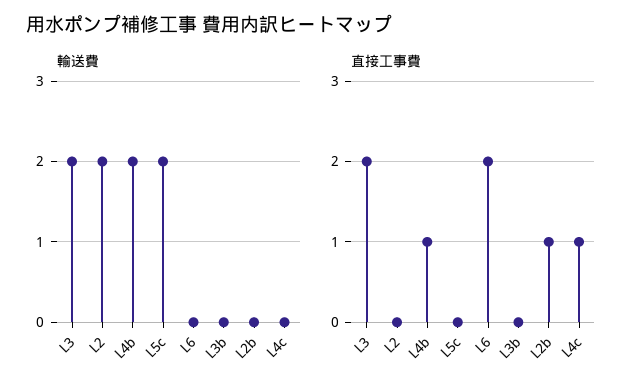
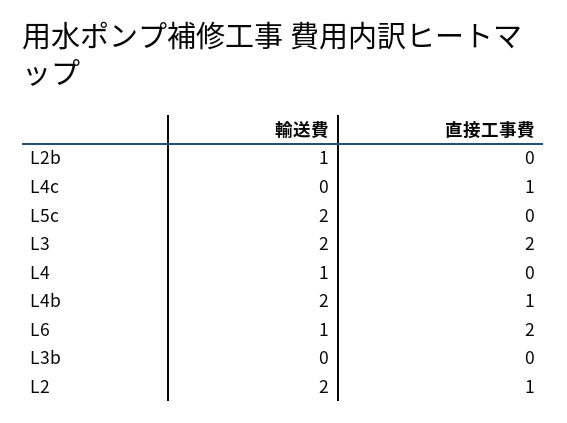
  {
    "輸送費": {
      "L3": 2,
      "L2": 2,
      "L4b": 2,
      "L5c": 2,
-     "L6": 0,
+     "L6": 1,
      "L3b": 0,
-     "L2b": 0,
+     "L2b": 1,
-     "L4c": 0
+     "L4c": 0,
+     "L4": 1
    },
    "直接工事費": {
      "L3": 2,
-     "L2": 0,
+     "L2": 1,
      "L4b": 1,
      "L5c": 0,
      "L6": 2,
      "L3b": 0,
-     "L2b": 1,
+     "L2b": 0,
-     "L4c": 1
+     "L4c": 1,
+     "L4": 0
    }
  }

